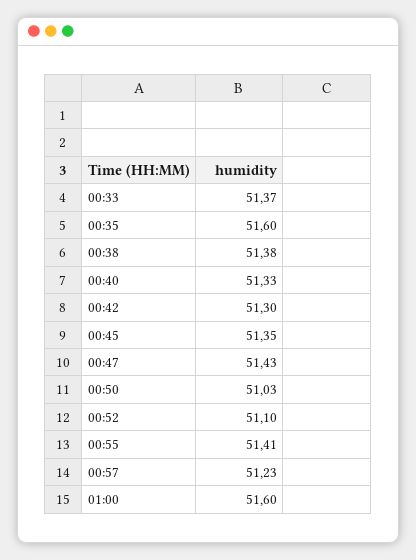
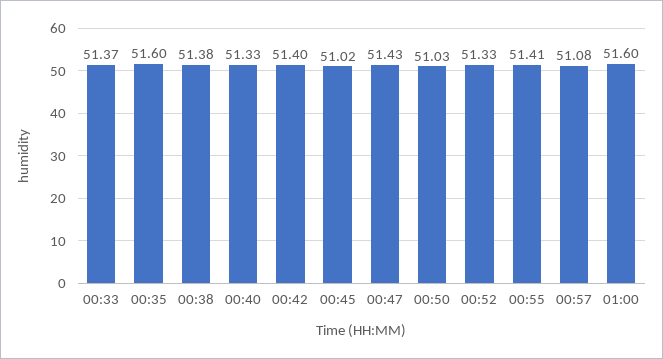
  {
    "00:33": 51.37,
    "00:35": 51.6,
    "00:38": 51.38,
    "00:40": 51.33,
-   "00:42": 51.3,
+   "00:42": 51.4,
-   "00:45": 51.35,
+   "00:45": 51.02,
    "00:47": 51.43,
    "00:50": 51.03,
-   "00:52": 51.1,
+   "00:52": 51.33,
    "00:55": 51.41,
-   "00:57": 51.23,
+   "00:57": 51.08,
    "01:00": 51.6
  }

